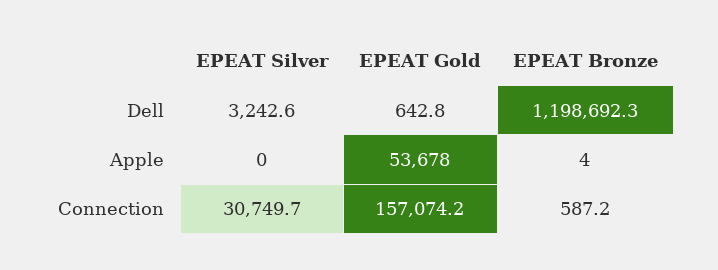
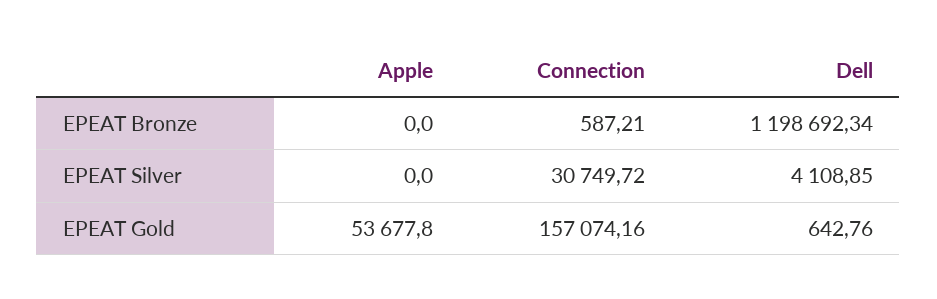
  {
    "EPEAT Silver": {
-     "Dell": 3242.6,
+     "Dell": 4108.85,
      "Apple": 0,
      "Connection": 30749.72
    },
    "EPEAT Gold": {
      "Dell": 642.76,
      "Apple": 53677.8,
      "Connection": 157074.16
    },
    "EPEAT Bronze": {
      "Dell": 1198692.34,
-     "Apple": 4,
+     "Apple": 0,
      "Connection": 587.21
    }
  }

